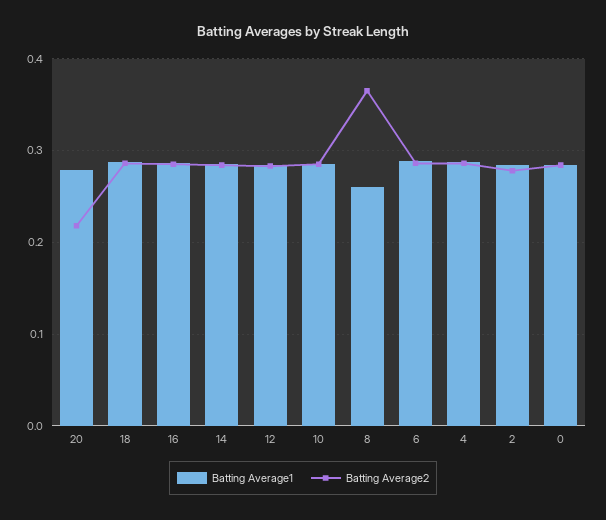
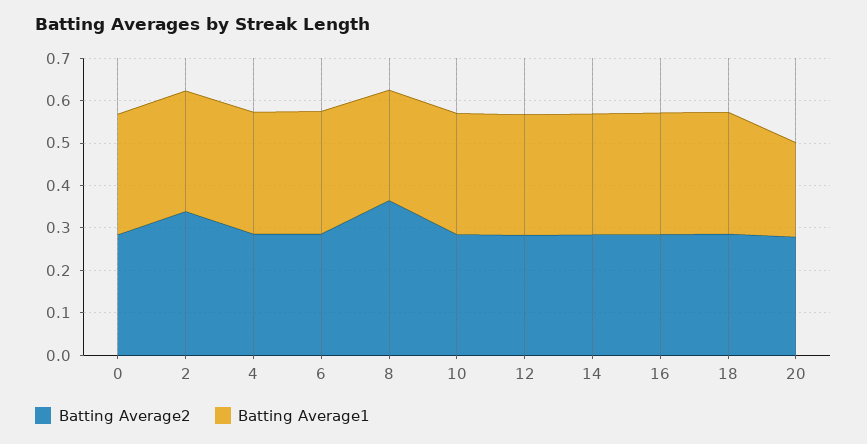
  {
    "Batting Average1": {
-     "20": 0.28,
+     "20": 0.22,
      "18": 0.29,
      "16": 0.29,
      "14": 0.29,
      "12": 0.28,
      "10": 0.29,
      "8": 0.26,
      "6": 0.29,
      "4": 0.29,
      "2": 0.28,
      "0": 0.28
    },
    "Batting Average2": {
-     "20": 0.22,
+     "20": 0.28,
      "18": 0.29,
      "16": 0.29,
      "14": 0.28,
      "12": 0.28,
      "10": 0.29,
      "8": 0.37,
      "6": 0.29,
      "4": 0.29,
-     "2": 0.28,
+     "2": 0.34,
      "0": 0.28
    }
  }

